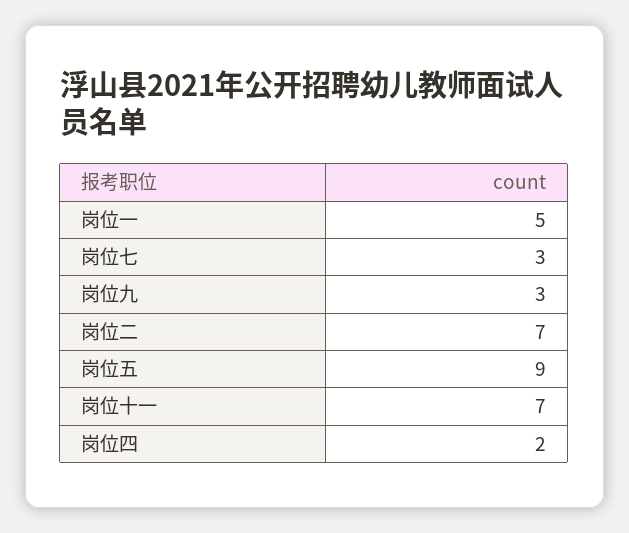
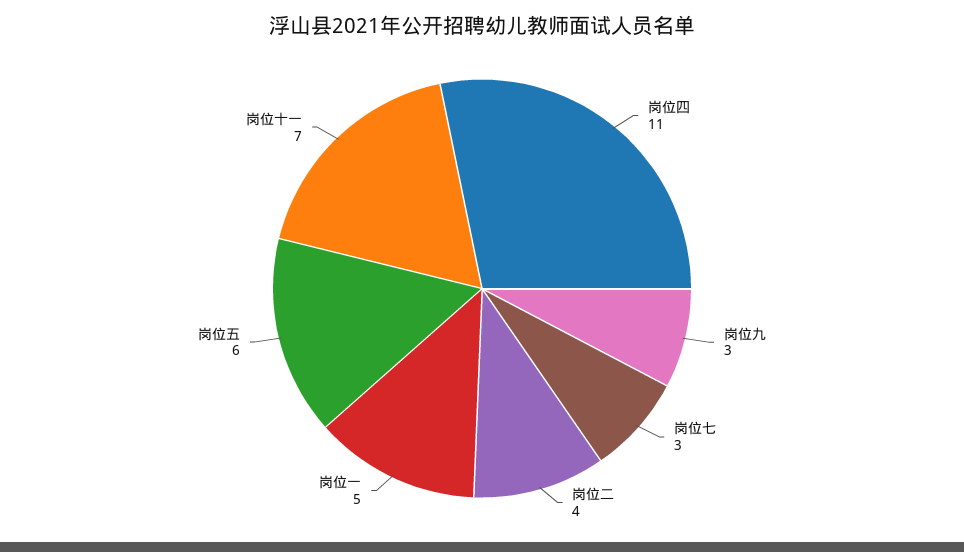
  {
    "岗位一": 5,
    "岗位七": 3,
    "岗位九": 3,
-   "岗位二": 7,
+   "岗位二": 4,
-   "岗位五": 9,
+   "岗位五": 6,
    "岗位十一": 7,
-   "岗位四": 2
+   "岗位四": 11
  }

